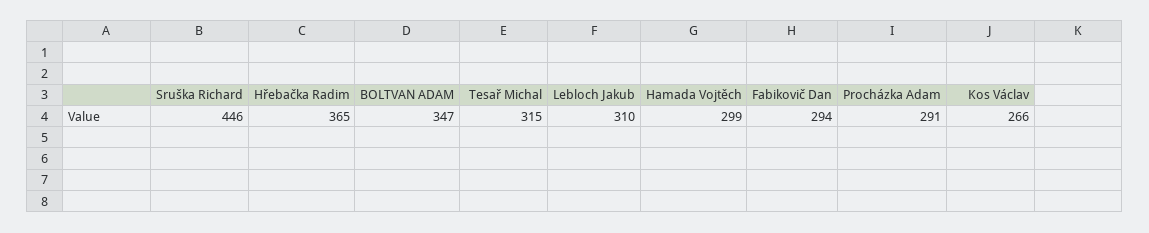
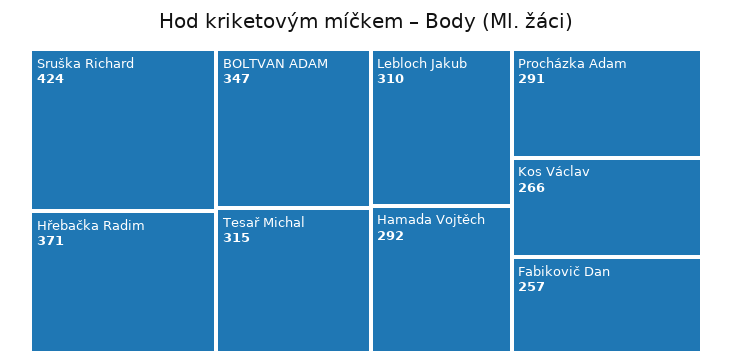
  {
-   "Sruška Richard": 446,
+   "Sruška Richard": 424,
-   "Hřebačka Radim": 365,
+   "Hřebačka Radim": 371,
    "BOLTVAN ADAM": 347,
    "Tesař Michal": 315,
    "Lebloch Jakub": 310,
-   "Hamada Vojtěch": 299,
+   "Hamada Vojtěch": 292,
-   "Fabikovič Dan": 294,
+   "Fabikovič Dan": 257,
    "Procházka Adam": 291,
    "Kos Václav": 266
  }

